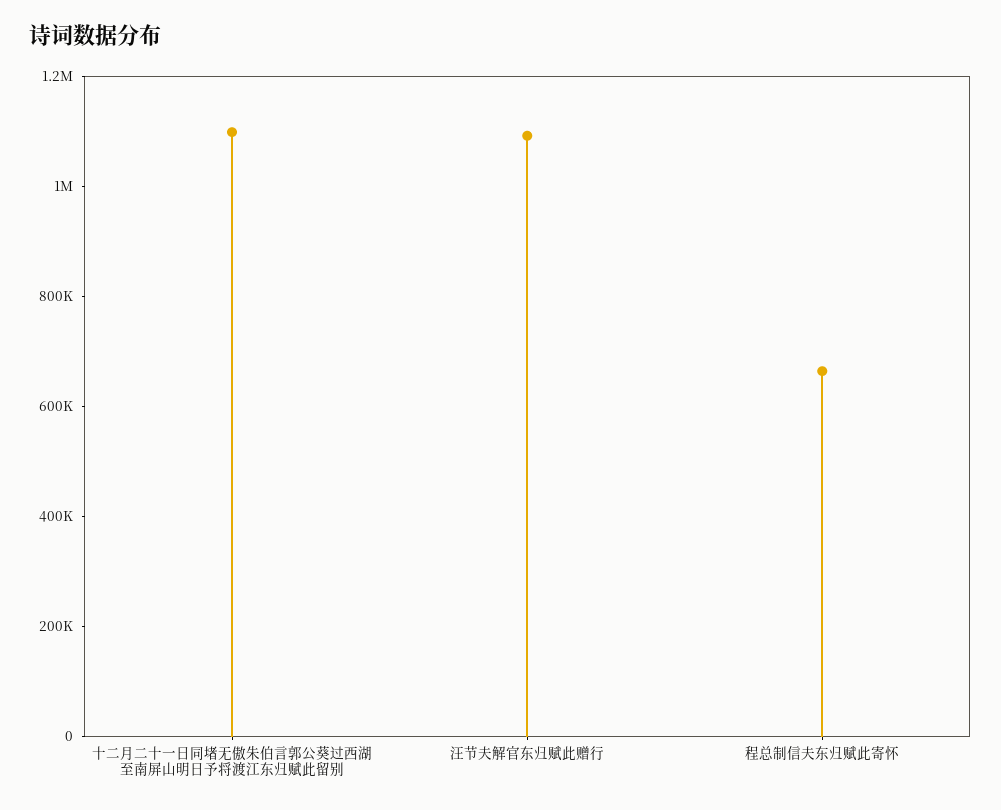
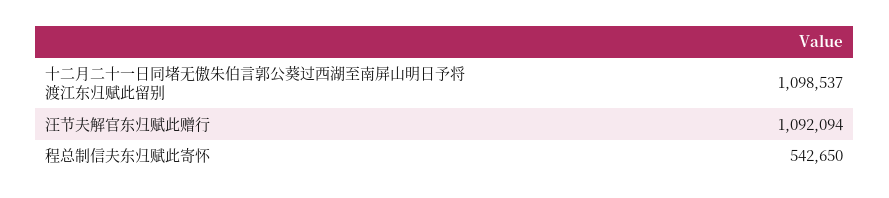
  {
    "十二月二十一日同堵无傲朱伯言郭公葵过西湖至南屏山明日予将渡江东归赋此留别": 1098537,
    "汪节夫解官东归赋此赠行": 1092094,
-   "程总制信夫东归赋此寄怀": 650000
+   "程总制信夫东归赋此寄怀": 542650
  }

